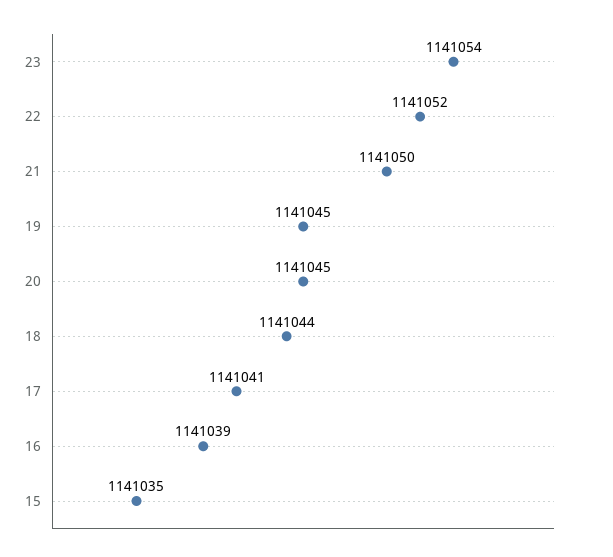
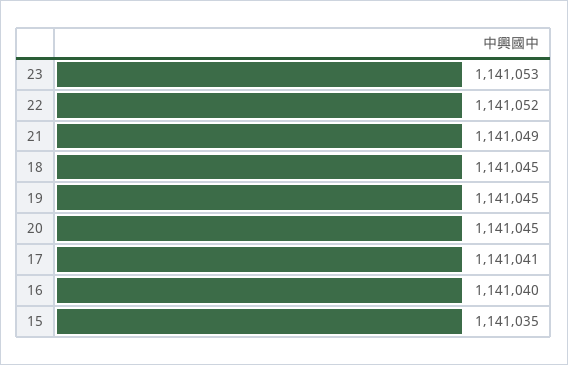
  {
-   "23": 1141054,
+   "23": 1141053,
    "22": 1141052,
-   "21": 1141050,
+   "21": 1141049,
    "19": 1141045,
    "20": 1141045,
-   "18": 1141044,
+   "18": 1141045,
    "17": 1141041,
-   "16": 1141039,
+   "16": 1141040,
    "15": 1141035
  }

